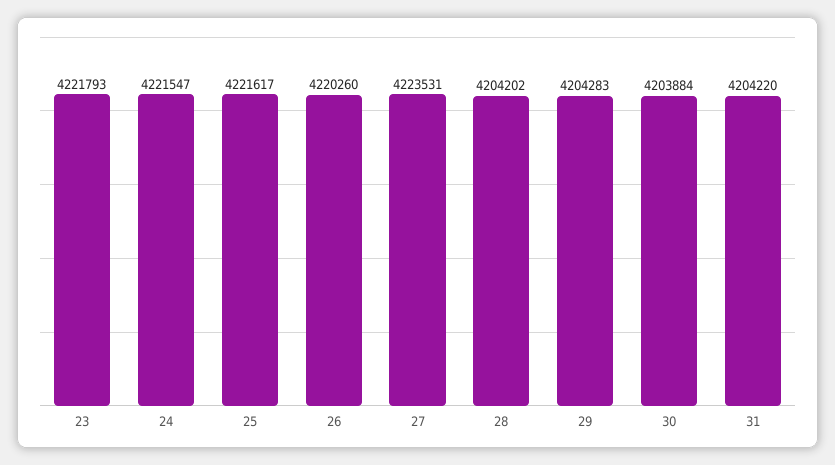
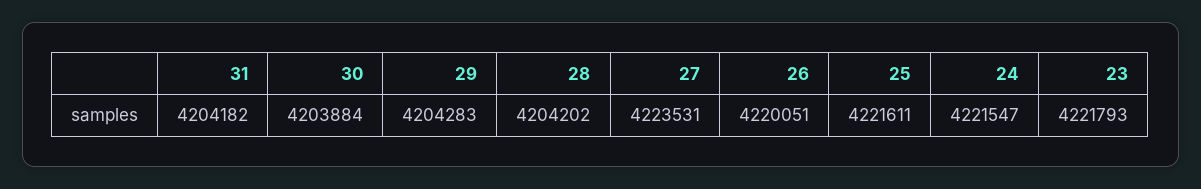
  {
    "23": 4221793,
    "24": 4221547,
-   "25": 4221617,
+   "25": 4221611,
-   "26": 4220260,
+   "26": 4220051,
    "27": 4223531,
    "28": 4204202,
    "29": 4204283,
    "30": 4203884,
-   "31": 4204220
+   "31": 4204182
  }

